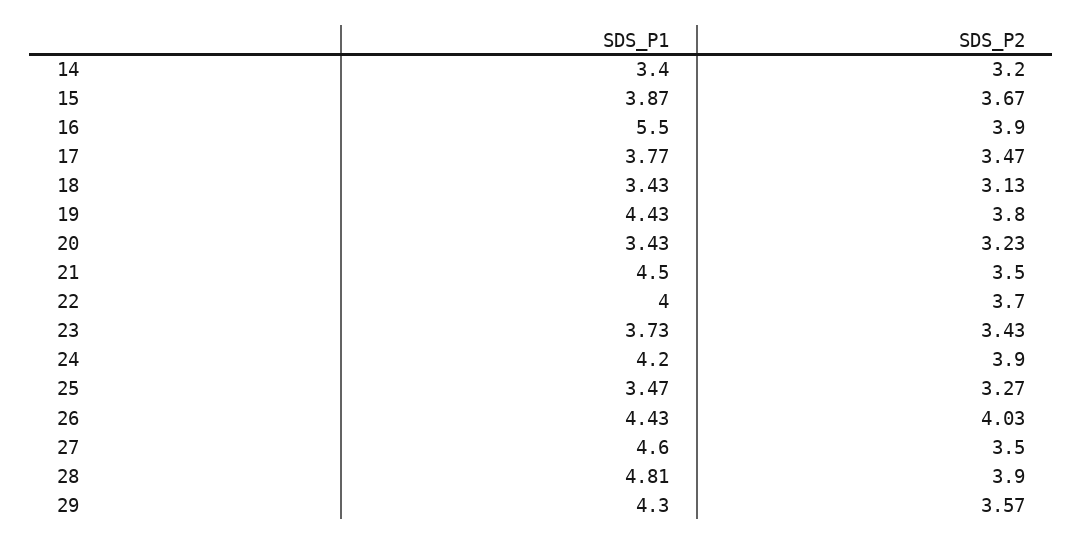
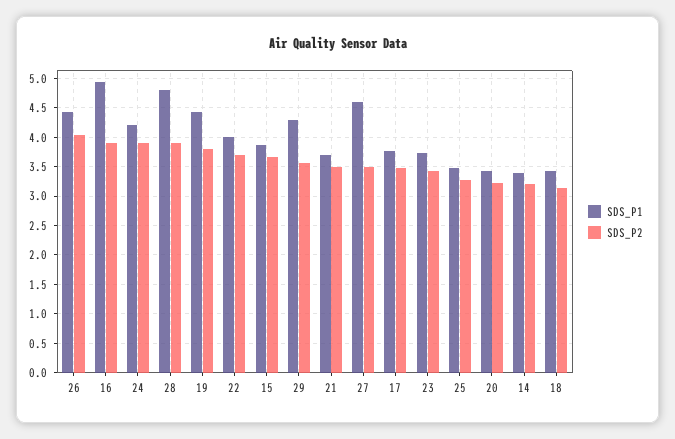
  {
    "SDS_P1": {
      "14": 3.4,
      "15": 3.87,
-     "16": 5.5,
+     "16": 5,
      "17": 3.77,
      "18": 3.43,
      "19": 4.43,
      "20": 3.43,
-     "21": 4.5,
+     "21": 3.75,
      "22": 4,
      "23": 3.73,
      "24": 4.2,
      "25": 3.47,
      "26": 4.43,
      "27": 4.6,
      "28": 4.81,
      "29": 4.3
    },
    "SDS_P2": {
      "14": 3.2,
      "15": 3.67,
      "16": 3.9,
      "17": 3.47,
      "18": 3.13,
      "19": 3.8,
      "20": 3.23,
      "21": 3.5,
      "22": 3.7,
      "23": 3.43,
      "24": 3.9,
      "25": 3.27,
      "26": 4.03,
      "27": 3.5,
      "28": 3.9,
      "29": 3.57
    }
  }

